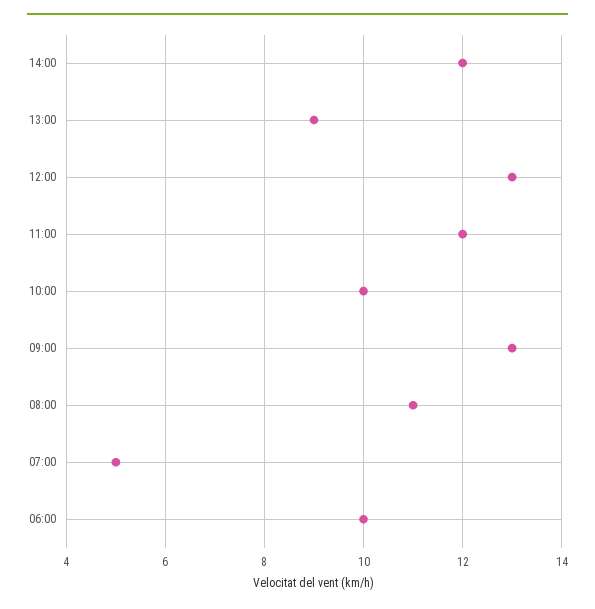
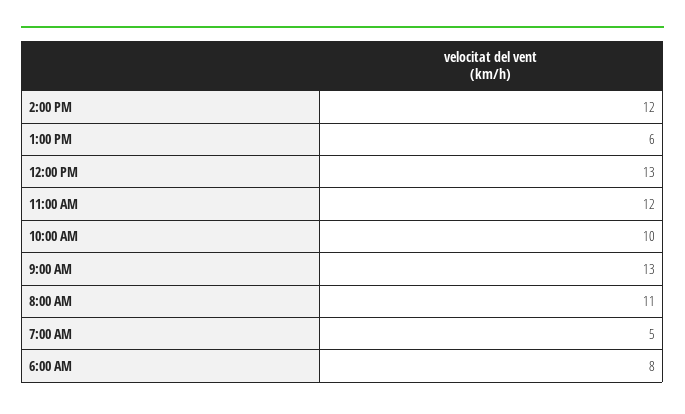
  {
    "14:00": 12,
-   "13:00": 9,
+   "13:00": 6,
    "12:00": 13,
    "11:00": 12,
    "10:00": 10,
    "09:00": 13,
    "08:00": 11,
    "07:00": 5,
-   "06:00": 10
+   "06:00": 8
  }

